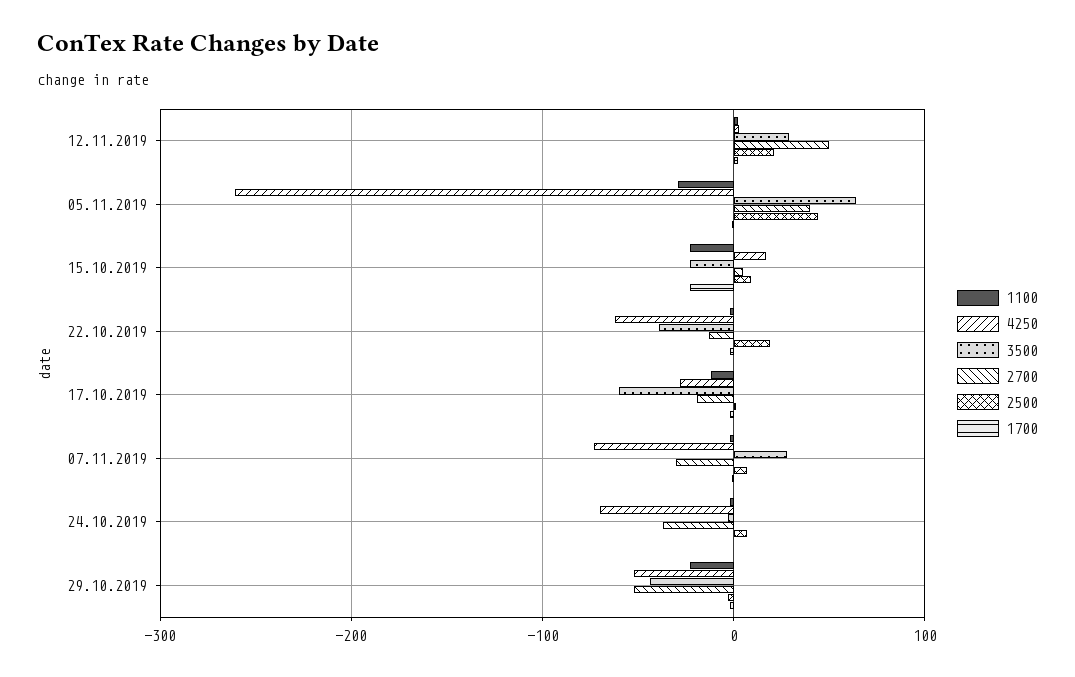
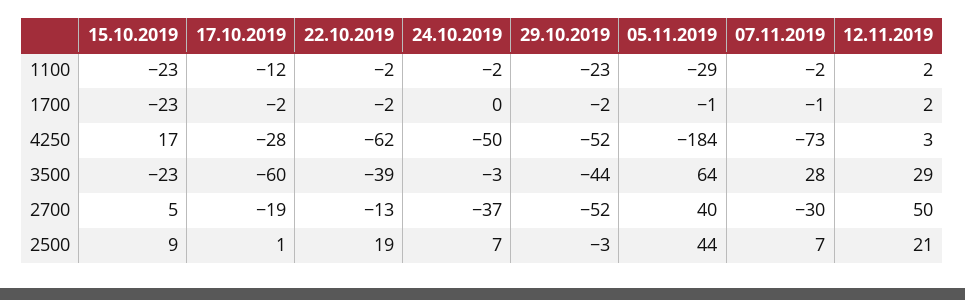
  {
    "1100": {
      "12.11.2019": 2,
      "05.11.2019": -29,
      "15.10.2019": -23,
      "22.10.2019": -2,
      "17.10.2019": -12,
      "07.11.2019": -2,
      "24.10.2019": -2,
      "29.10.2019": -23
    },
    "4250": {
      "12.11.2019": 3,
-     "05.11.2019": -260,
+     "05.11.2019": -184,
      "15.10.2019": 17,
      "22.10.2019": -62,
      "17.10.2019": -28,
      "07.11.2019": -73,
-     "24.10.2019": -70,
+     "24.10.2019": -50,
      "29.10.2019": -52
    },
    "3500": {
      "12.11.2019": 29,
      "05.11.2019": 64,
      "15.10.2019": -23,
      "22.10.2019": -39,
      "17.10.2019": -60,
      "07.11.2019": 28,
      "24.10.2019": -3,
      "29.10.2019": -44
    },
    "2700": {
      "12.11.2019": 50,
      "05.11.2019": 40,
      "15.10.2019": 5,
      "22.10.2019": -13,
      "17.10.2019": -19,
      "07.11.2019": -30,
      "24.10.2019": -37,
      "29.10.2019": -52
    },
    "2500": {
      "12.11.2019": 21,
      "05.11.2019": 44,
      "15.10.2019": 9,
      "22.10.2019": 19,
      "17.10.2019": 1,
      "07.11.2019": 7,
      "24.10.2019": 7,
      "29.10.2019": -3
    },
    "1700": {
      "12.11.2019": 2,
      "05.11.2019": -1,
      "15.10.2019": -23,
      "22.10.2019": -2,
      "17.10.2019": -2,
      "07.11.2019": -1,
      "24.10.2019": 0,
      "29.10.2019": -2
    }
  }

